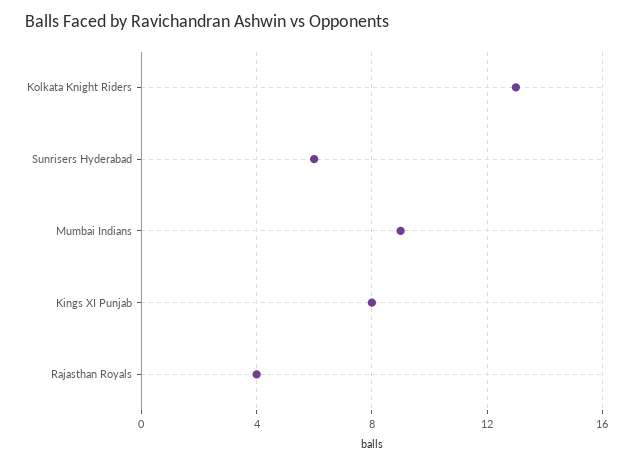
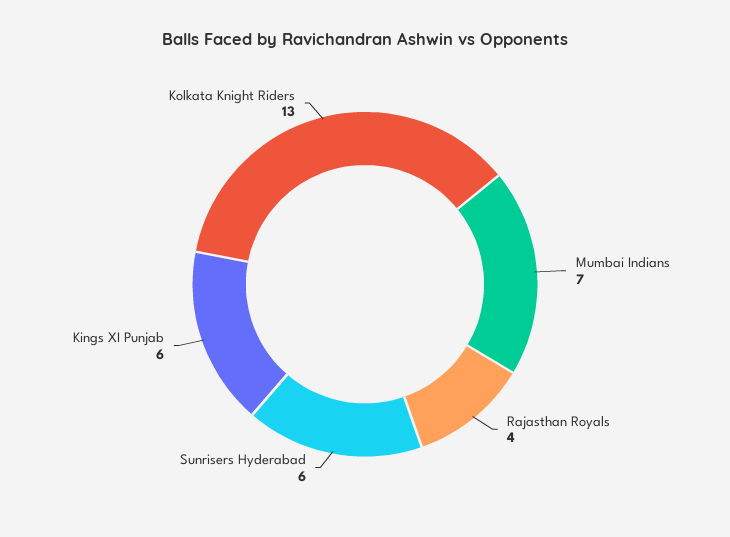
  {
    "Kolkata Knight Riders": 13,
    "Sunrisers Hyderabad": 6,
-   "Mumbai Indians": 9,
+   "Mumbai Indians": 7,
-   "Kings XI Punjab": 8,
+   "Kings XI Punjab": 6,
    "Rajasthan Royals": 4
  }

